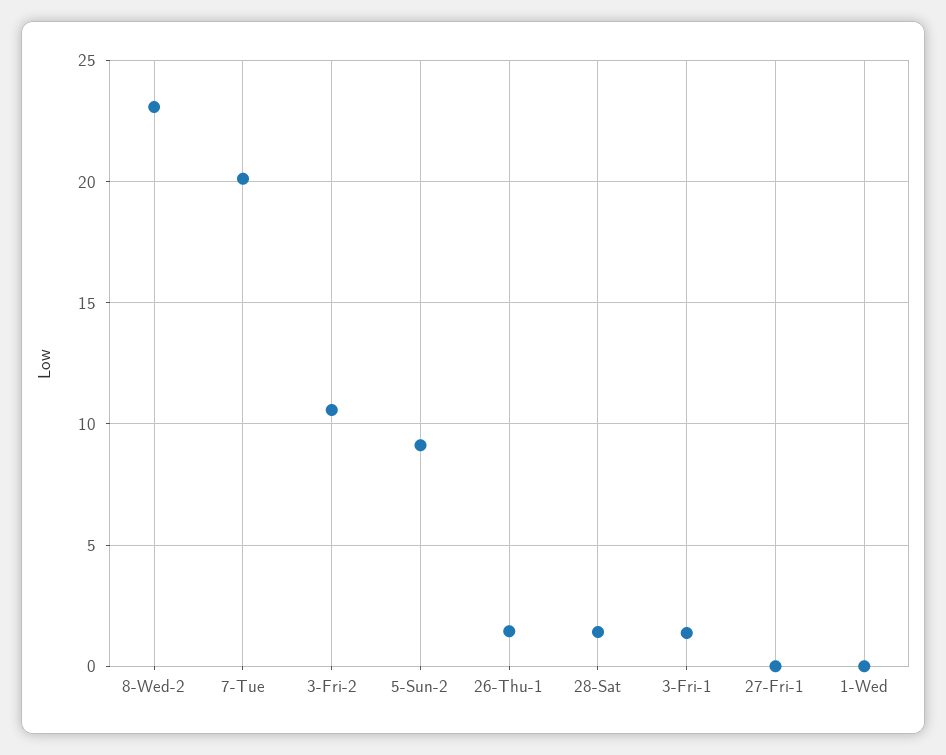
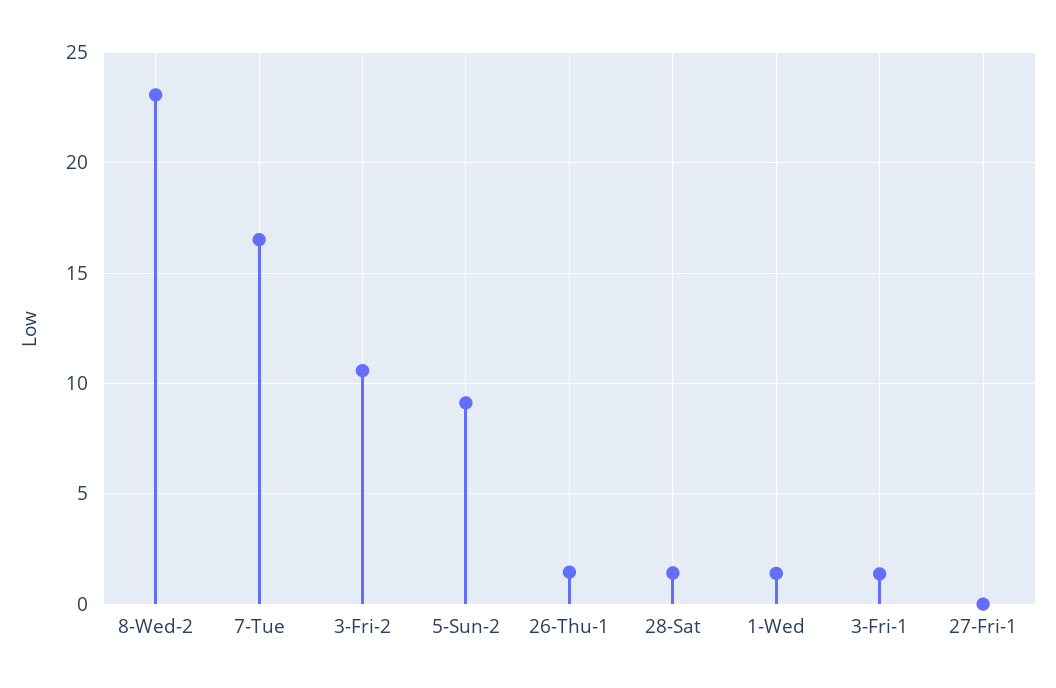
  {
    "8-Wed-2": 23,
-   "7-Tue": 20,
+   "7-Tue": 16.5,
    "3-Fri-2": 10.5,
    "5-Sun-2": 9,
    "26-Thu-1": 1.5,
    "28-Sat": 1.5,
    "3-Fri-1": 1.5,
    "27-Fri-1": 0,
-   "1-Wed": 0
+   "1-Wed": 1.5
  }

